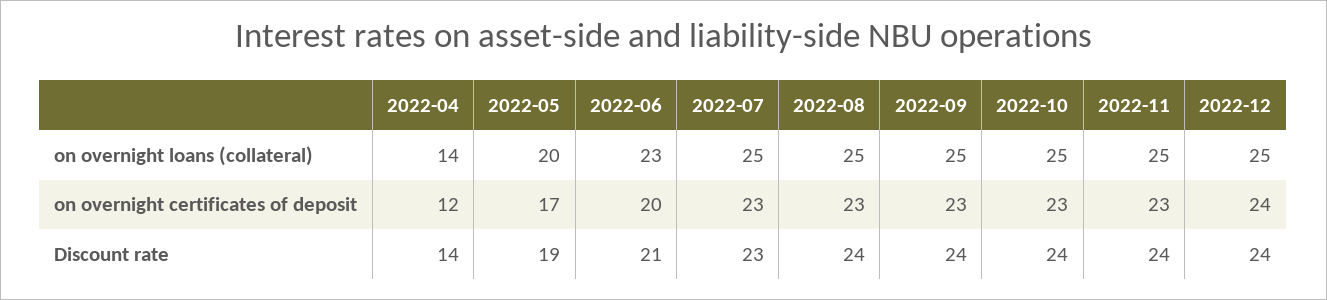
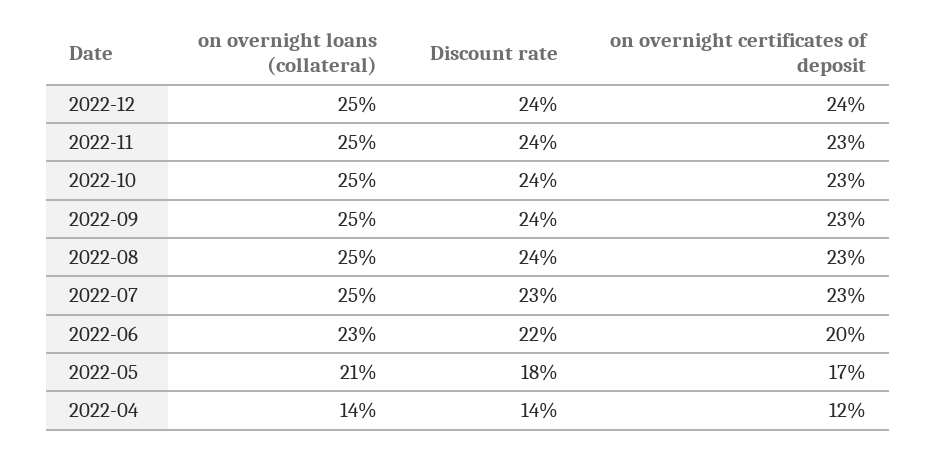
  {
    "2022-04": {
      "on overnight loans (collateral)": 14,
      "on overnight certificates of deposit": 12,
      "Discount rate": 14
    },
    "2022-05": {
-     "on overnight loans (collateral)": 20,
+     "on overnight loans (collateral)": 21,
      "on overnight certificates of deposit": 17,
-     "Discount rate": 19
+     "Discount rate": 18
    },
    "2022-06": {
      "on overnight loans (collateral)": 23,
      "on overnight certificates of deposit": 20,
-     "Discount rate": 21
+     "Discount rate": 22
    },
    "2022-07": {
      "on overnight loans (collateral)": 25,
      "on overnight certificates of deposit": 23,
      "Discount rate": 23
    },
    "2022-08": {
      "on overnight loans (collateral)": 25,
      "on overnight certificates of deposit": 23,
      "Discount rate": 24
    },
    "2022-09": {
      "on overnight loans (collateral)": 25,
      "on overnight certificates of deposit": 23,
      "Discount rate": 24
    },
    "2022-10": {
      "on overnight loans (collateral)": 25,
      "on overnight certificates of deposit": 23,
      "Discount rate": 24
    },
    "2022-11": {
      "on overnight loans (collateral)": 25,
      "on overnight certificates of deposit": 23,
      "Discount rate": 24
    },
    "2022-12": {
      "on overnight loans (collateral)": 25,
      "on overnight certificates of deposit": 24,
      "Discount rate": 24
    }
  }

